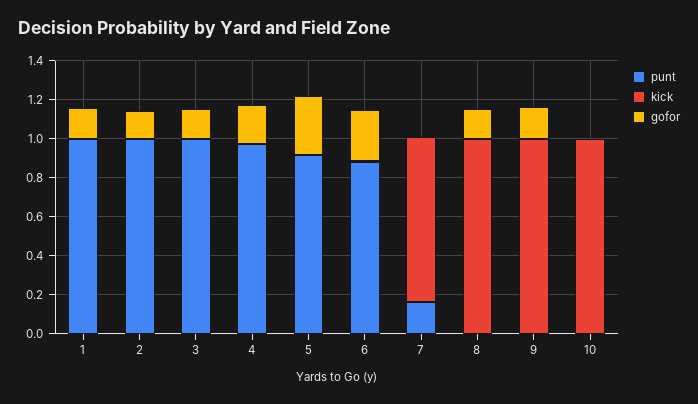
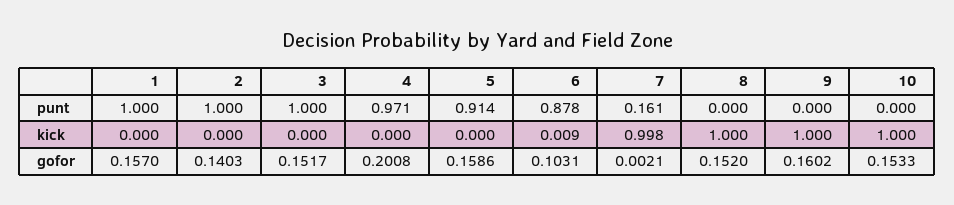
  {
    "punt": {
      "1": 1,
      "2": 1,
      "3": 1,
      "4": 0.971,
      "5": 0.914,
      "6": 0.878,
      "7": 0.161,
      "8": 0,
      "9": 0,
      "10": 0
    },
    "kick": {
      "1": 0,
      "2": 0,
      "3": 0,
      "4": 0,
      "5": 0,
      "6": 0.009,
-     "7": 0.85,
+     "7": 0.998,
      "8": 1,
      "9": 1,
      "10": 1
    },
    "gofor": {
      "1": 0.157,
      "2": 0.1403,
      "3": 0.1517,
      "4": 0.2008,
-     "5": 0.3,
+     "5": 0.1586,
-     "6": 0.25,
+     "6": 0.1031,
      "7": 0.0021,
      "8": 0.152,
      "9": 0.1602,
-     "10": 0
+     "10": 0.1533
    }
  }

